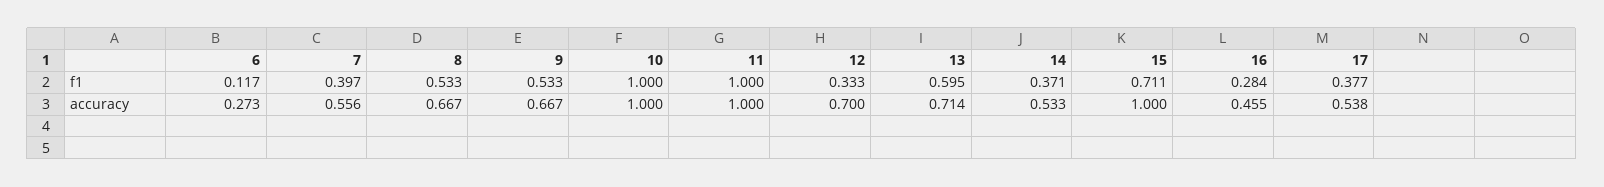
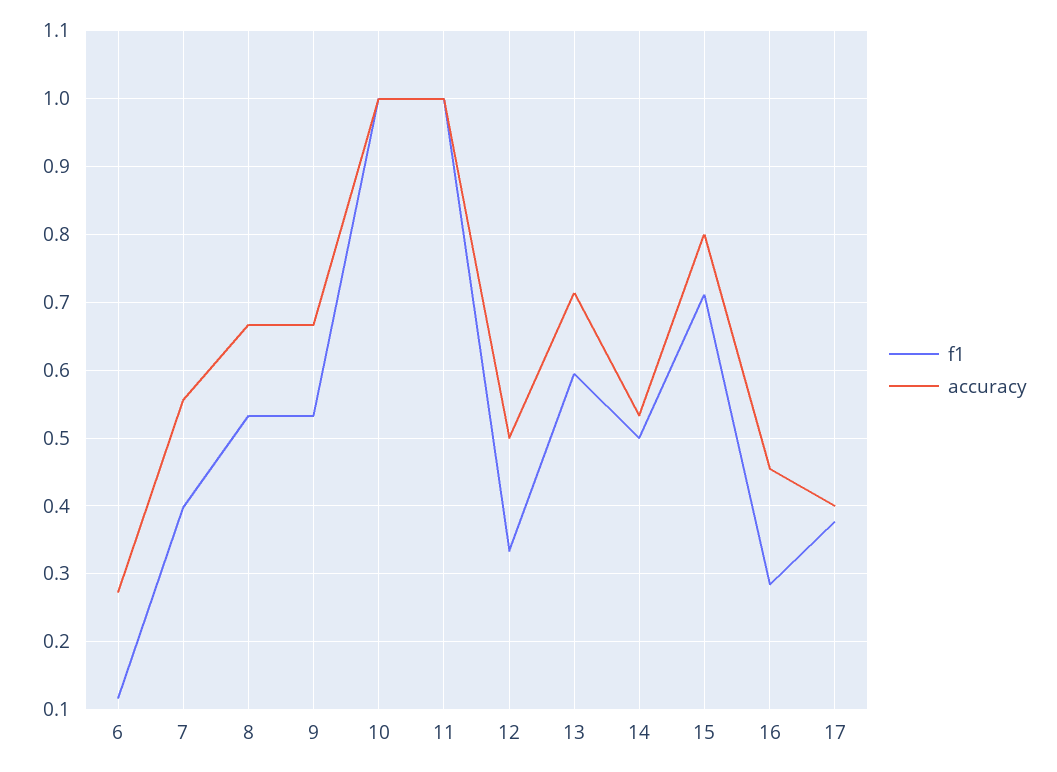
  {
    "f1": {
      "6": 0.117,
      "7": 0.397,
      "8": 0.533,
      "9": 0.533,
      "10": 1,
      "11": 1,
      "12": 0.333,
      "13": 0.595,
-     "14": 0.371,
+     "14": 0.5,
      "15": 0.711,
      "16": 0.284,
      "17": 0.377
    },
    "accuracy": {
      "6": 0.273,
      "7": 0.556,
      "8": 0.667,
      "9": 0.667,
      "10": 1,
      "11": 1,
-     "12": 0.7,
+     "12": 0.5,
      "13": 0.714,
      "14": 0.533,
-     "15": 1,
+     "15": 0.8,
      "16": 0.455,
-     "17": 0.538
+     "17": 0.4
    }
  }

